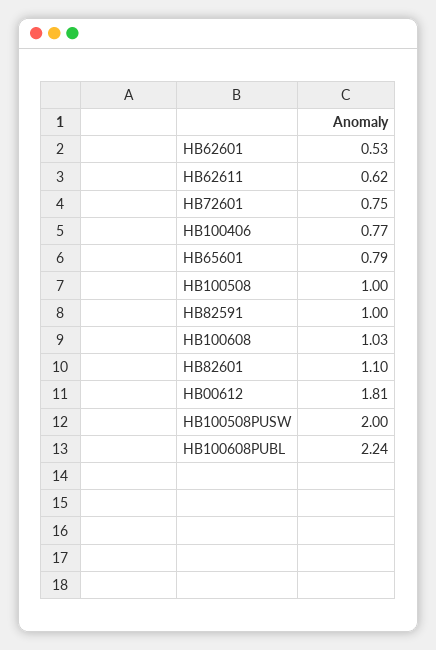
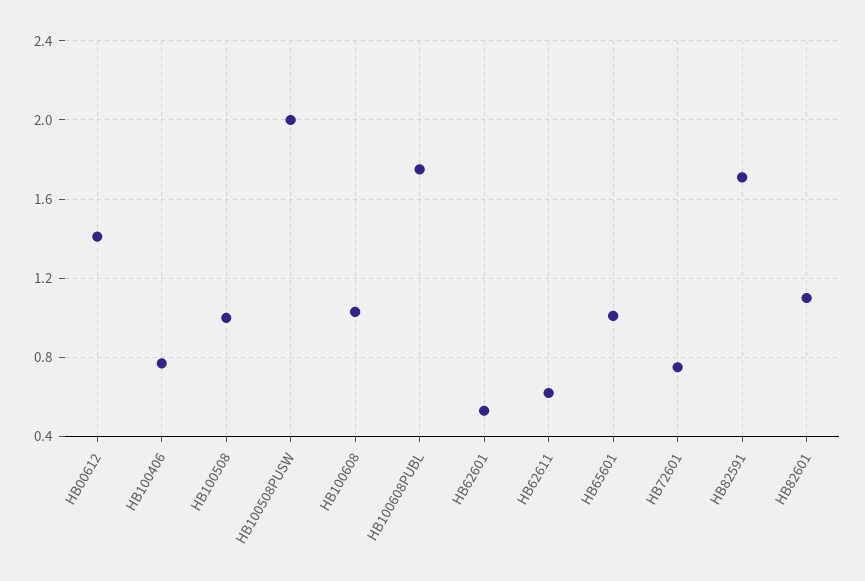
  {
    "HB62601": 0.53,
    "HB62611": 0.62,
    "HB72601": 0.75,
    "HB100406": 0.77,
-   "HB65601": 0.79,
+   "HB65601": 1,
    "HB100508": 1,
-   "HB82591": 1,
+   "HB82591": 1.7,
    "HB100608": 1.03,
    "HB82601": 1.1,
-   "HB00612": 1.81,
+   "HB00612": 1.4,
    "HB100508PUSW": 2,
-   "HB100608PUBL": 2.24
+   "HB100608PUBL": 1.75
  }

